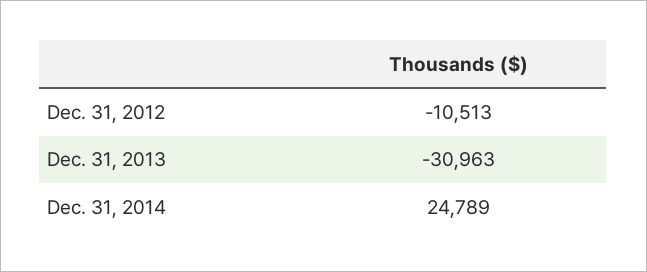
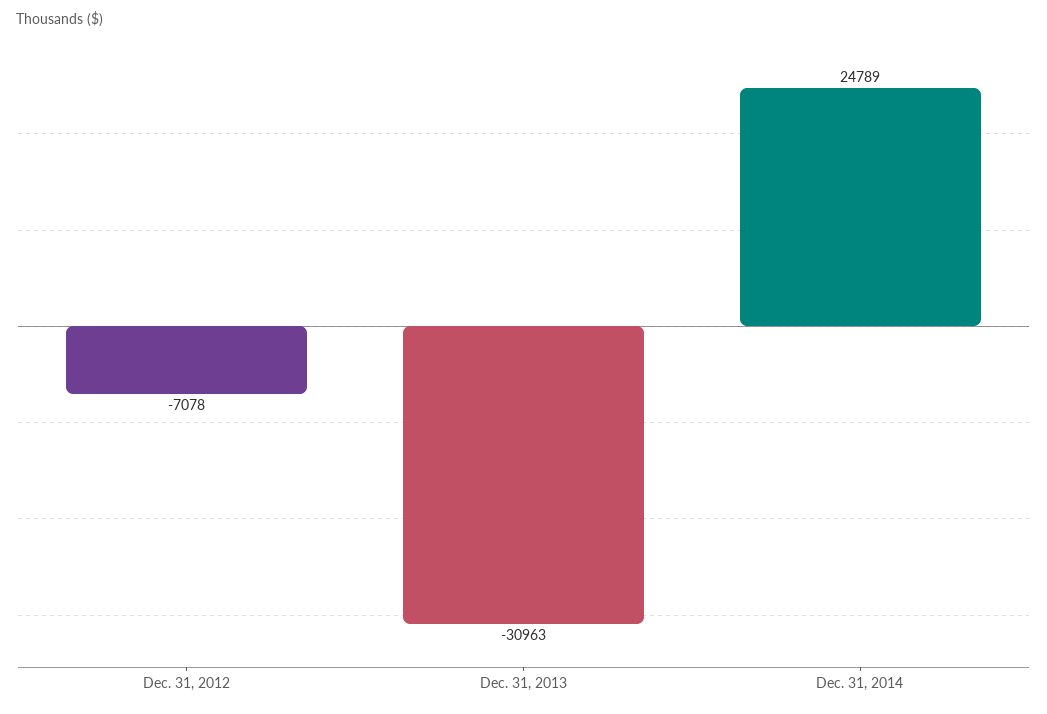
  {
-   "Dec. 31, 2012": -10513,
+   "Dec. 31, 2012": -7078,
    "Dec. 31, 2013": -30963,
    "Dec. 31, 2014": 24789
  }

